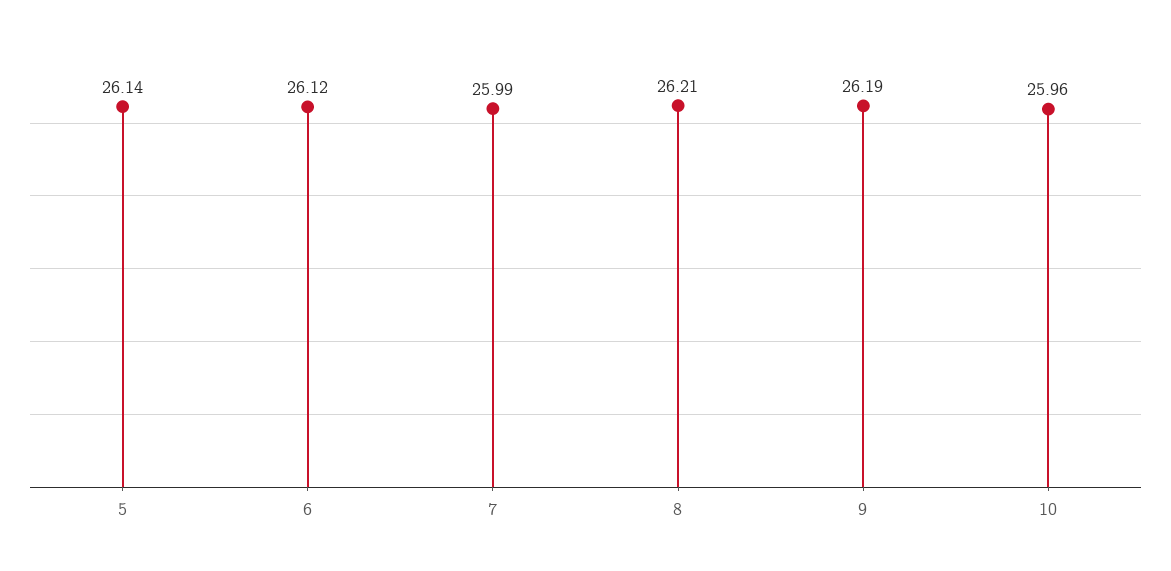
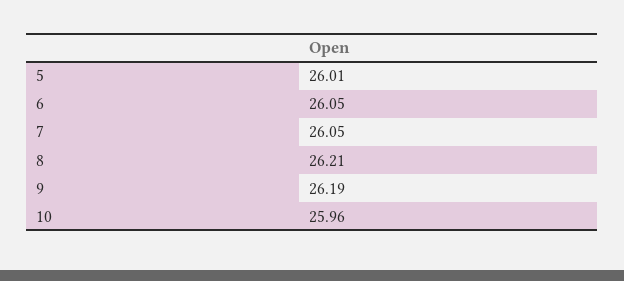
  {
-   "5": 26.14,
+   "5": 26.01,
-   "6": 26.12,
+   "6": 26.05,
-   "7": 25.99,
+   "7": 26.05,
    "8": 26.21,
    "9": 26.19,
    "10": 25.96
  }

